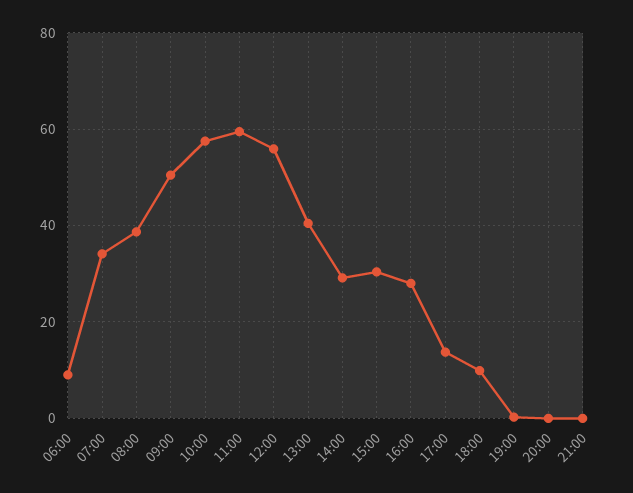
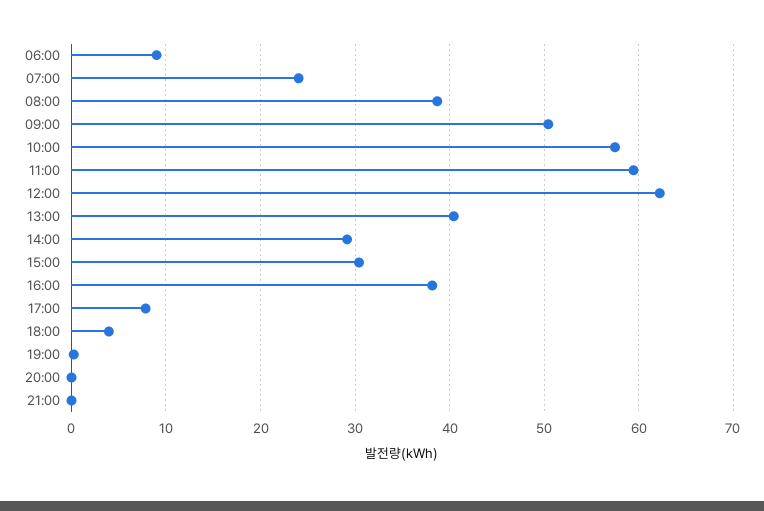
  {
    "06:00": 9,
-   "07:00": 34,
+   "07:00": 24,
    "08:00": 39,
    "09:00": 50,
    "10:00": 57,
    "11:00": 59,
-   "12:00": 56,
+   "12:00": 62,
    "13:00": 40,
    "14:00": 29,
    "15:00": 30,
-   "16:00": 28,
+   "16:00": 38,
-   "17:00": 14,
+   "17:00": 8,
-   "18:00": 10,
+   "18:00": 4,
    "19:00": 0,
    "20:00": 0,
    "21:00": 0
  }

